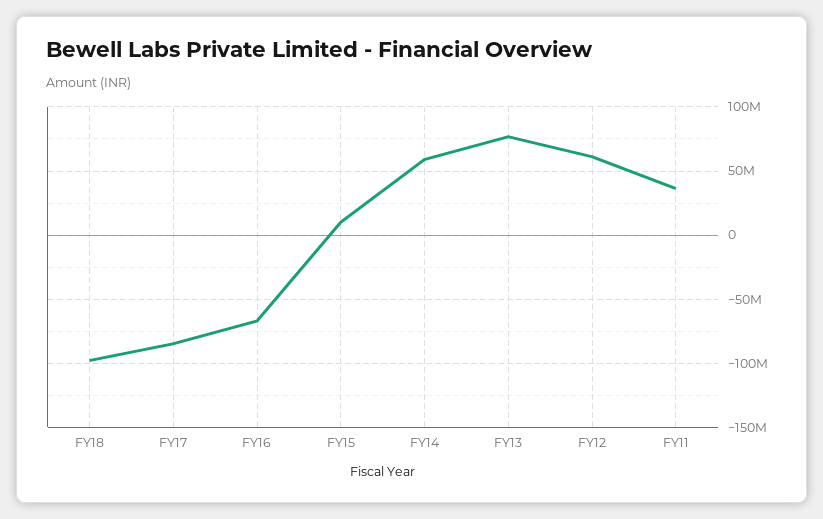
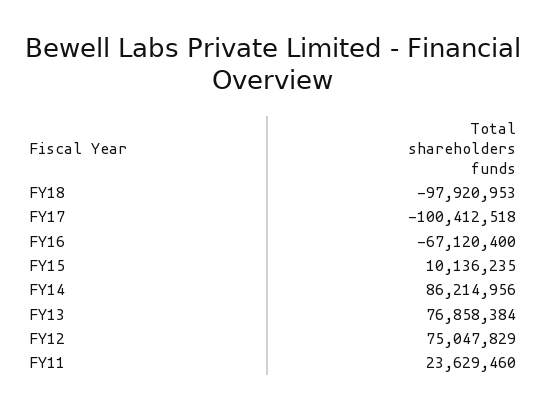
  {
    "FY18": -97920953,
-   "FY17": -85000000,
+   "FY17": -100412518,
    "FY16": -67120400,
    "FY15": 10136235,
-   "FY14": 60000000,
+   "FY14": 86214956,
    "FY13": 76858384,
-   "FY12": 60000000,
+   "FY12": 75047829,
-   "FY11": 35000000
+   "FY11": 23629460
  }

